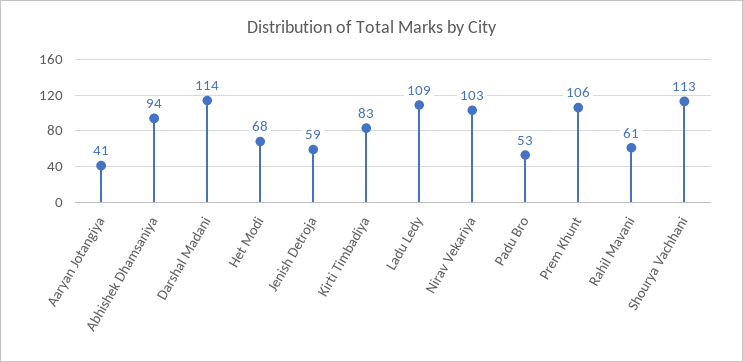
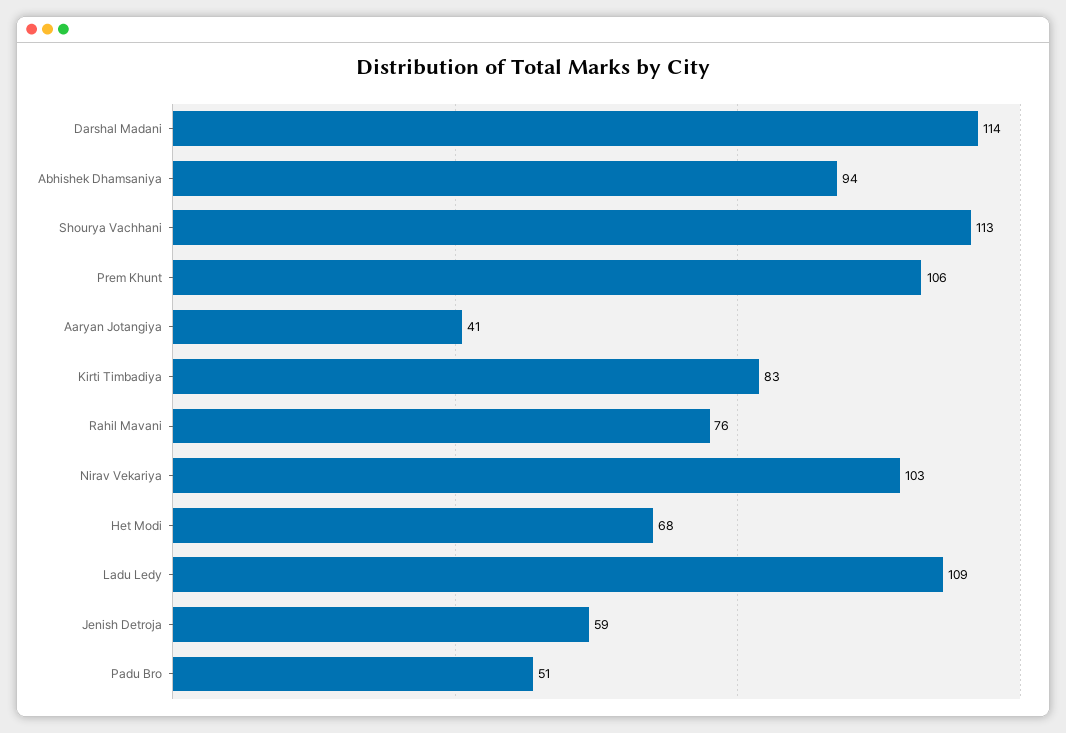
  {
    "Aaryan Jotangiya": 41,
    "Abhishek Dhamsaniya": 94,
    "Darshal Madani": 114,
    "Het Modi": 68,
    "Jenish Detroja": 59,
    "Kirti Timbadiya": 83,
    "Ladu Ledy": 109,
    "Nirav Vekariya": 103,
-   "Padu Bro": 53,
+   "Padu Bro": 51,
    "Prem Khunt": 106,
-   "Rahil Mavani": 61,
+   "Rahil Mavani": 76,
    "Shourya Vachhani": 113
  }

